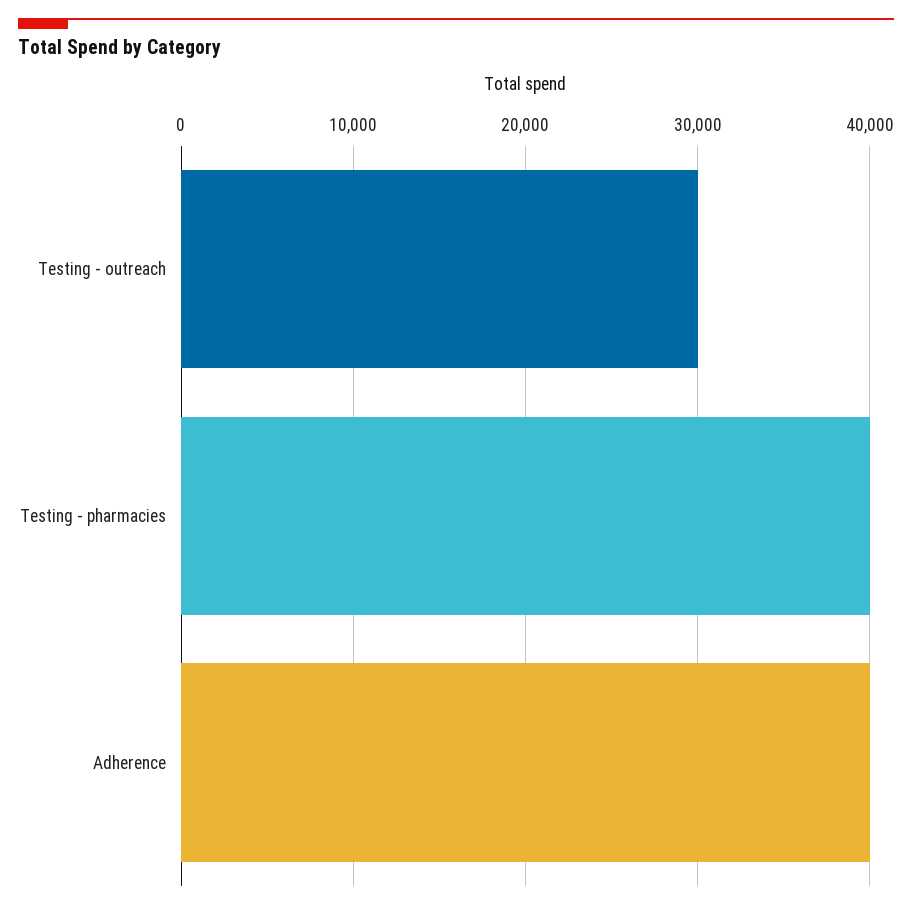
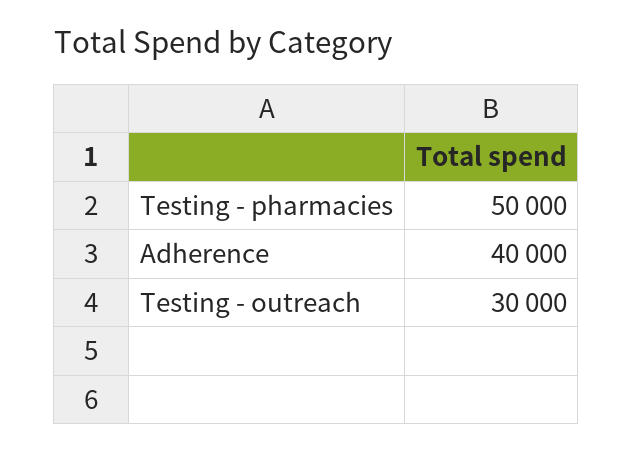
  {
    "Testing - outreach": 30000,
-   "Testing - pharmacies": 40000,
+   "Testing - pharmacies": 50000,
    "Adherence": 40000
  }

